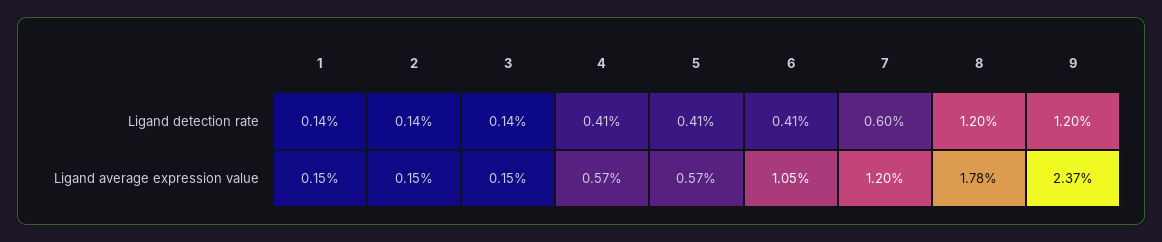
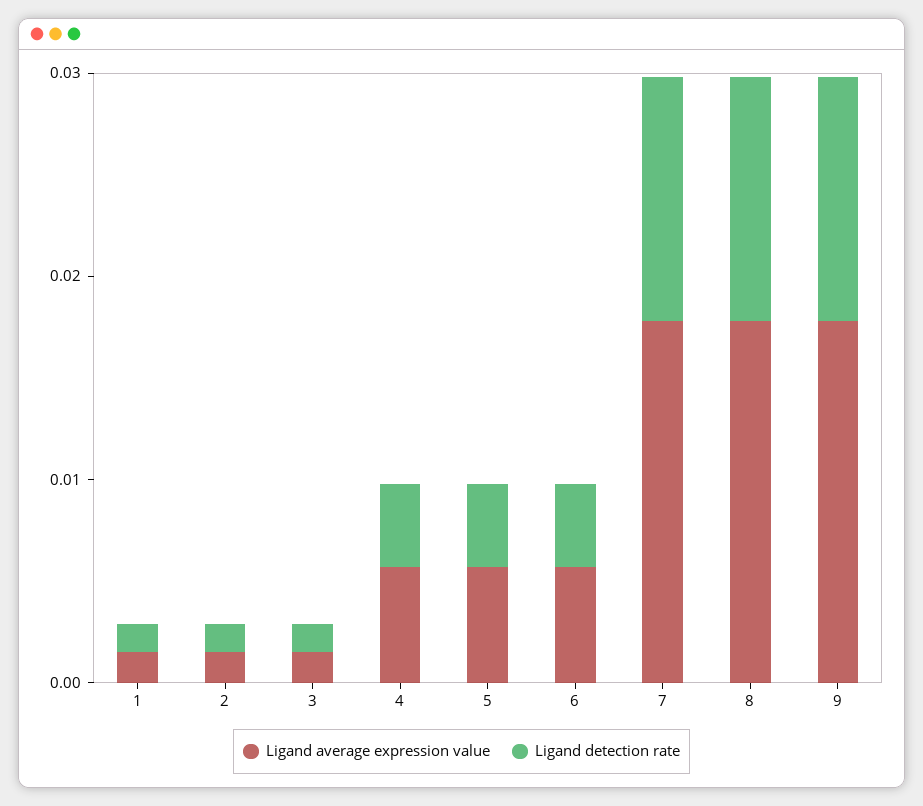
  {
    "Ligand detection rate": {
      "1": 0.0014,
      "2": 0.0014,
      "3": 0.0014,
      "4": 0.0041,
      "5": 0.0041,
      "6": 0.0041,
-     "7": 0.006,
+     "7": 0.012,
      "8": 0.012,
      "9": 0.012
    },
    "Ligand average expression value": {
      "1": 0.0015,
      "2": 0.0015,
      "3": 0.0015,
      "4": 0.0057,
      "5": 0.0057,
-     "6": 0.0105,
+     "6": 0.006,
-     "7": 0.012,
+     "7": 0.018,
      "8": 0.0178,
-     "9": 0.0237
+     "9": 0.018
    }
  }

